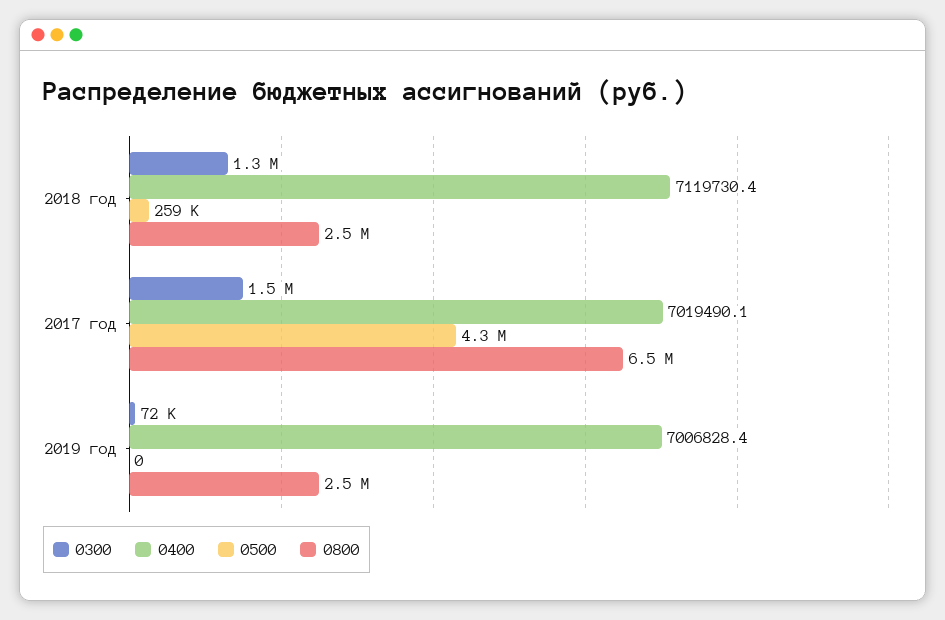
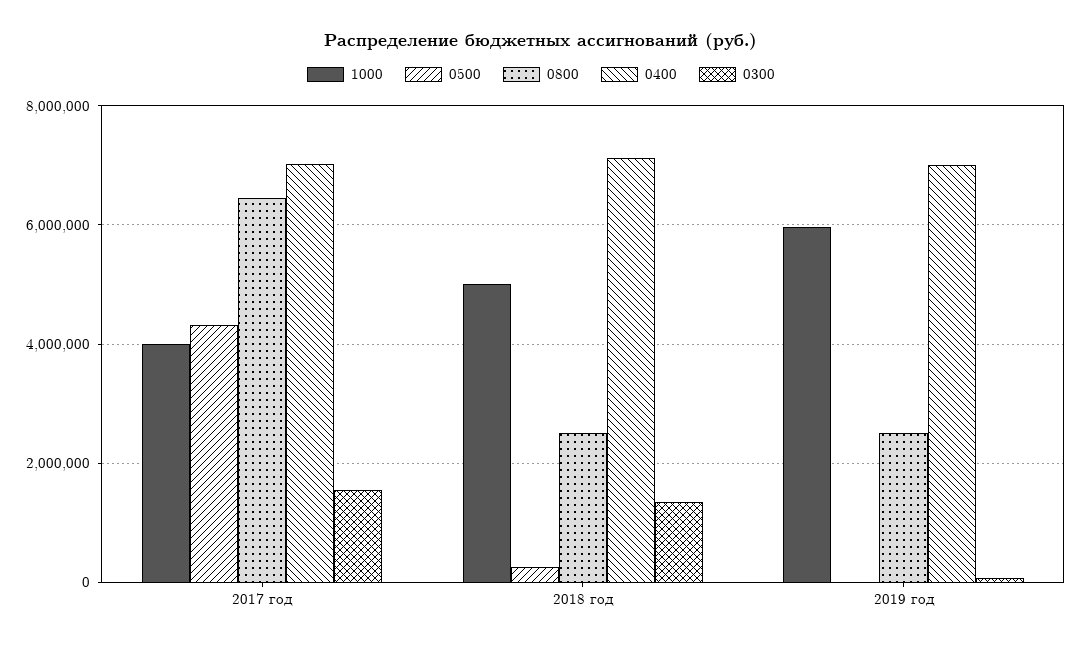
  {
    "0300": {
      "2018 год": 1300000,
      "2017 год": 1500000,
      "2019 год": 72000
    },
    "0400": {
      "2018 год": 7119730.4,
      "2017 год": 7019490.1,
      "2019 год": 7006828.4
    },
    "0500": {
      "2018 год": 259000,
      "2017 год": 4300000,
      "2019 год": 0
    },
    "0800": {
      "2018 год": 2500000,
      "2017 год": 6500000,
      "2019 год": 2500000
-   }
+   },
+   "1000": {
+     "2017 год": 4000000,
+     "2018 год": 5000000,
+     "2019 год": 6000000
+   }
  }

